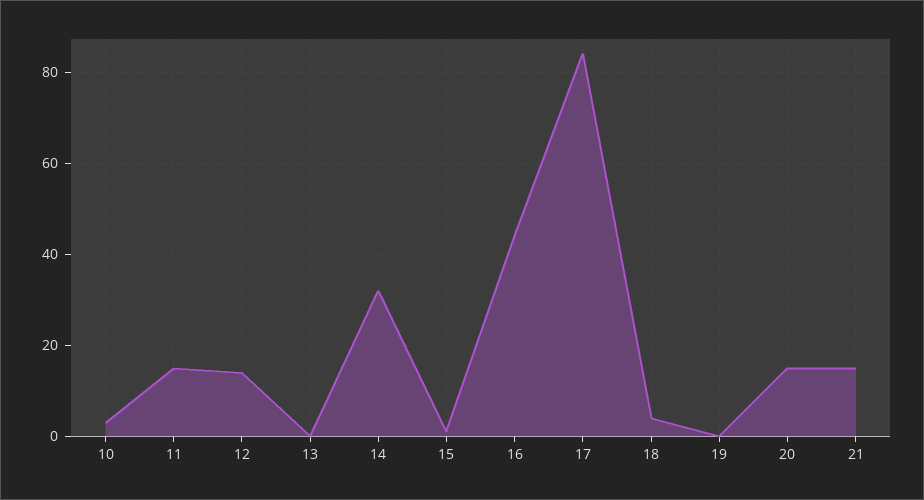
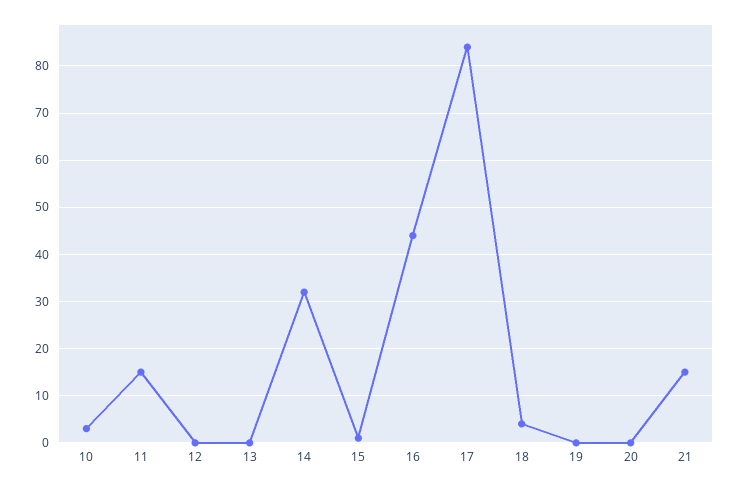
  {
    "10": 5,
    "11": 15,
-   "12": 15,
+   "12": 0,
    "13": 0,
    "14": 30,
    "15": 0,
    "16": 45,
    "17": 85,
    "18": 5,
    "19": 0,
-   "20": 15,
+   "20": 0,
    "21": 15
  }

